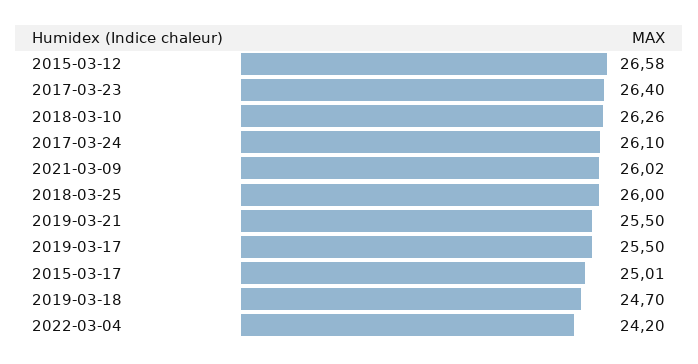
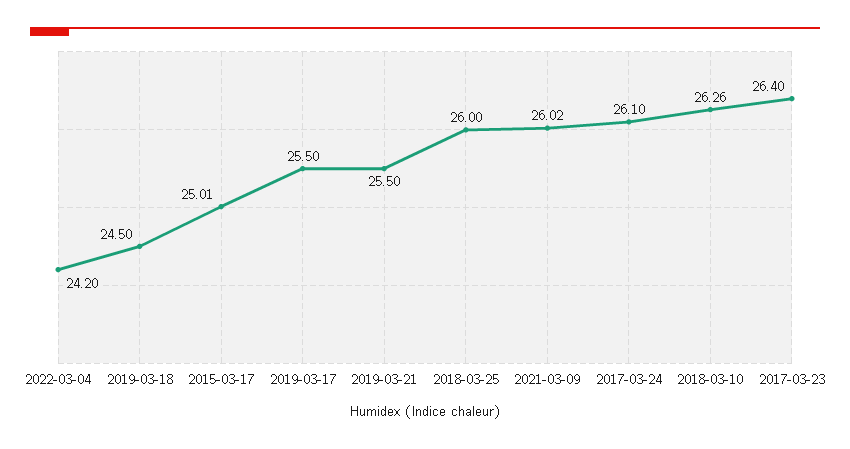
  {
-   "2015-03-12": 26.58,
    "2017-03-23": 26.4,
    "2018-03-10": 26.26,
    "2017-03-24": 26.1,
    "2021-03-09": 26.02,
    "2018-03-25": 26,
    "2019-03-21": 25.5,
    "2019-03-17": 25.5,
    "2015-03-17": 25.01,
-   "2019-03-18": 24.7,
+   "2019-03-18": 24.5,
    "2022-03-04": 24.2
  }

